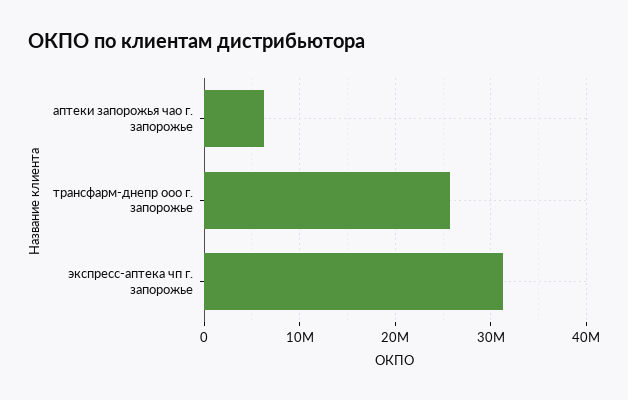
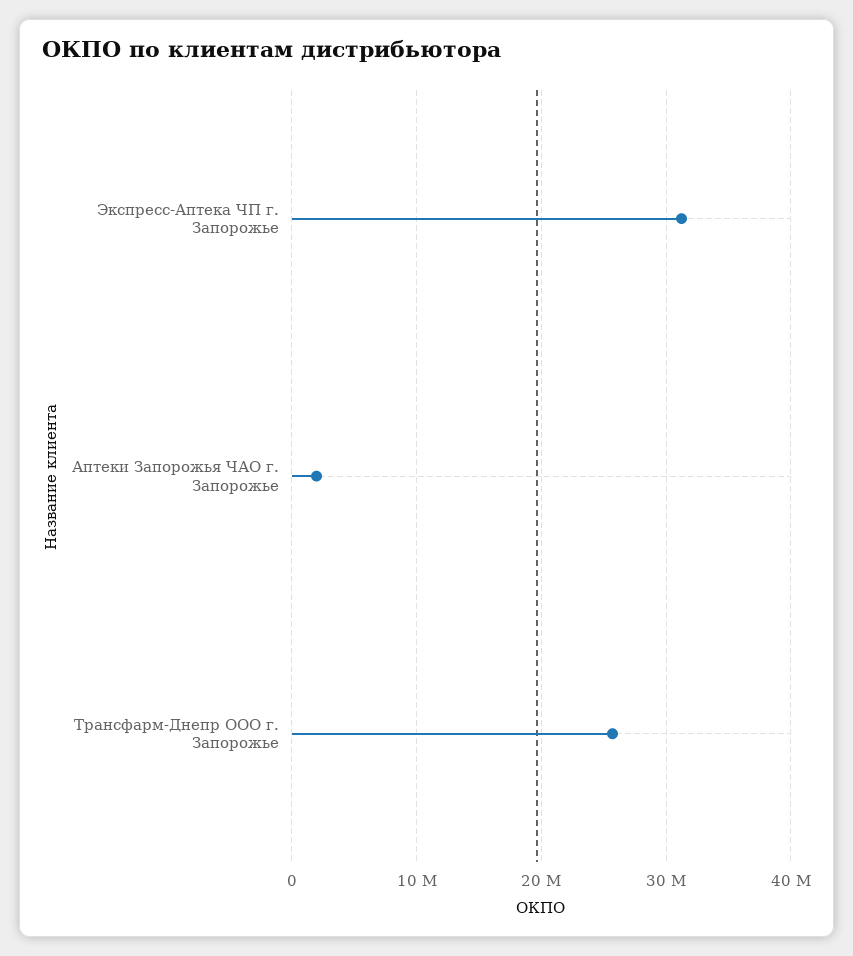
  {
-   "аптеки запорожья чао г. запорожье": 6000000,
+   "аптеки запорожья чао г. запорожье": 2000000,
    "трансфарм-днепр ооо г. запорожье": 26000000,
    "экспресс-аптека чп г. запорожье": 31000000
  }

